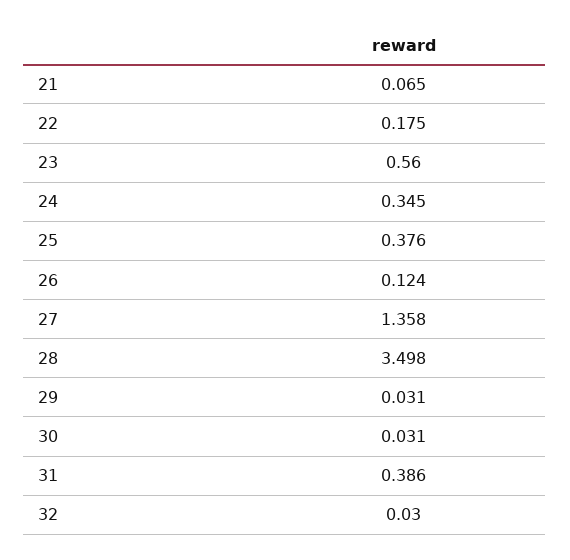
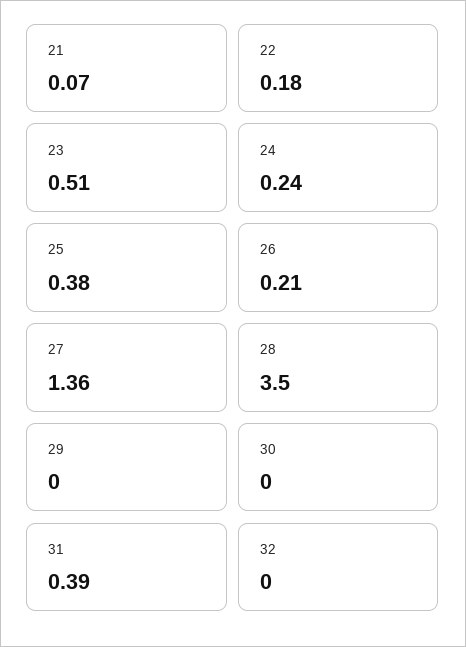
  {
    "21": 0.065,
    "22": 0.175,
-   "23": 0.56,
+   "23": 0.51,
-   "24": 0.345,
+   "24": 0.24,
    "25": 0.376,
-   "26": 0.124,
+   "26": 0.21,
    "27": 1.358,
    "28": 3.498,
-   "29": 0.031,
+   "29": 0,
-   "30": 0.031,
+   "30": 0,
    "31": 0.386,
-   "32": 0.03
+   "32": 0
  }

